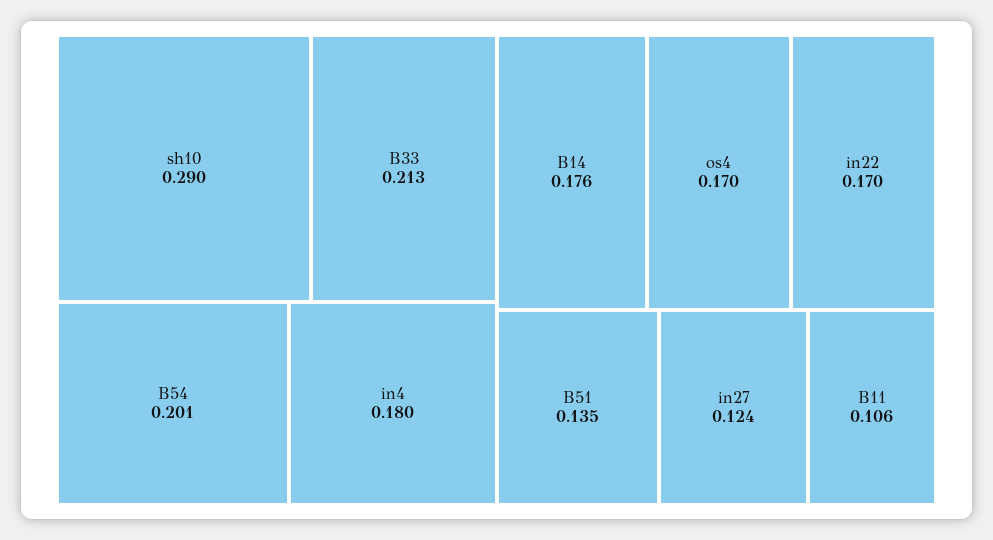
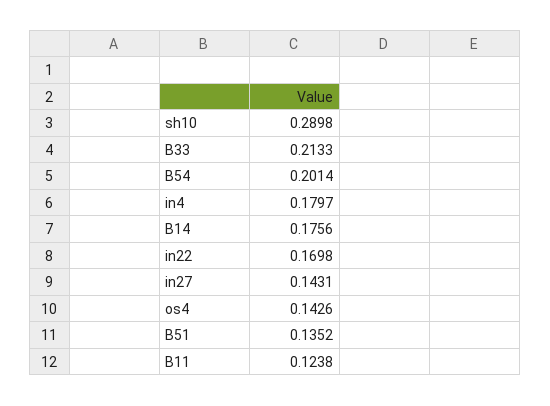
  {
    "sh10": 0.2898,
    "B33": 0.2133,
    "B54": 0.2014,
    "in4": 0.1797,
    "B14": 0.1756,
-   "os4": 0.17,
+   "os4": 0.1426,
    "in22": 0.1698,
    "B51": 0.1352,
-   "in27": 0.124,
+   "in27": 0.1431,
-   "B11": 0.106
+   "B11": 0.1238
  }

